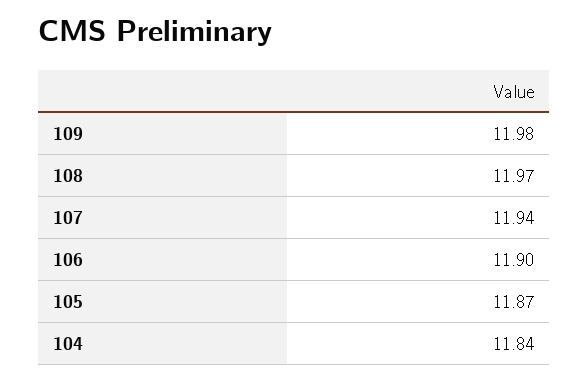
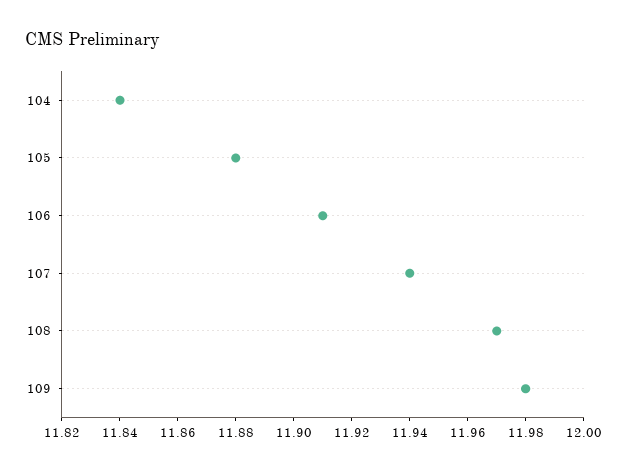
  {
    "109": 11.98,
    "108": 11.97,
    "107": 11.94,
-   "106": 11.9,
+   "106": 11.91,
-   "105": 11.87,
+   "105": 11.88,
    "104": 11.84
  }

